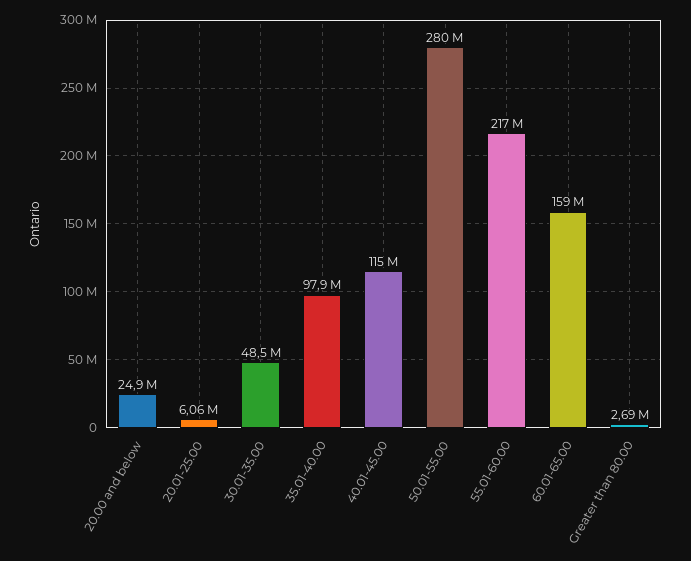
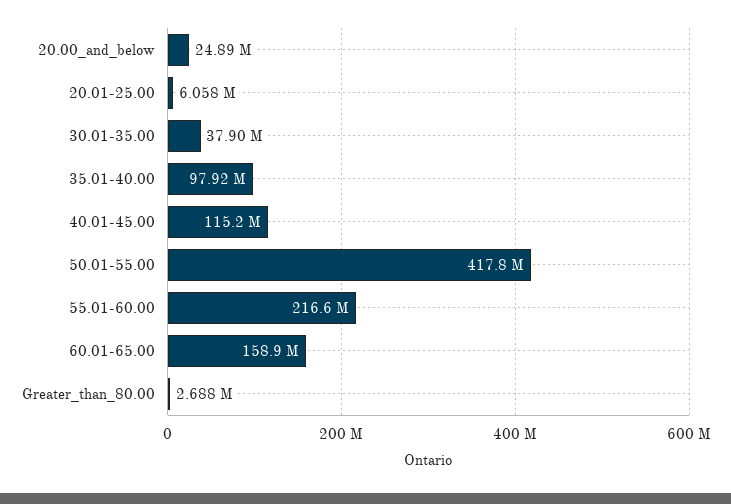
  {
    "20.00 and below": 24890000,
    "20.01-25.00": 6058000,
-   "30.01-35.00": 48500000,
+   "30.01-35.00": 37900000,
    "35.01-40.00": 97920000,
    "40.01-45.00": 115200000,
-   "50.01-55.00": 280000000,
+   "50.01-55.00": 417800000,
    "55.01-60.00": 216600000,
    "60.01-65.00": 158900000,
    "Greater than 80.00": 2688000
  }

